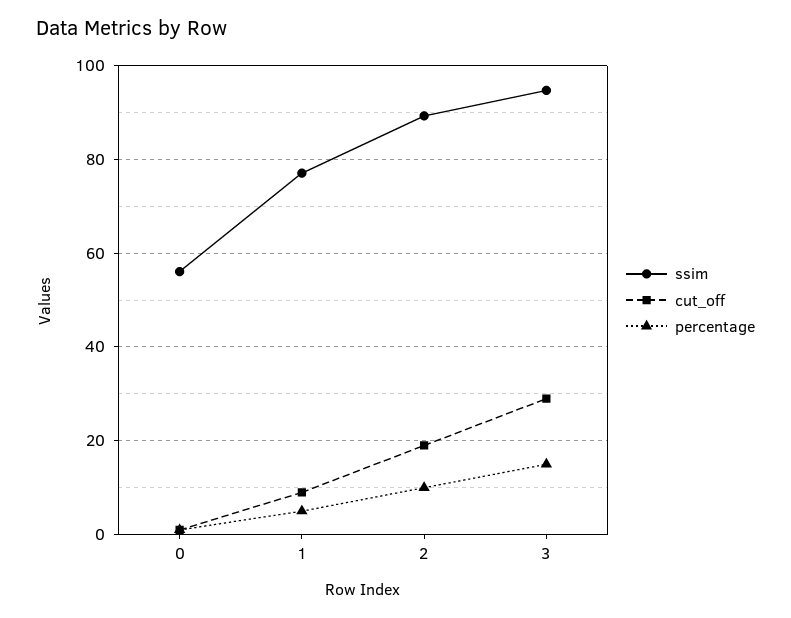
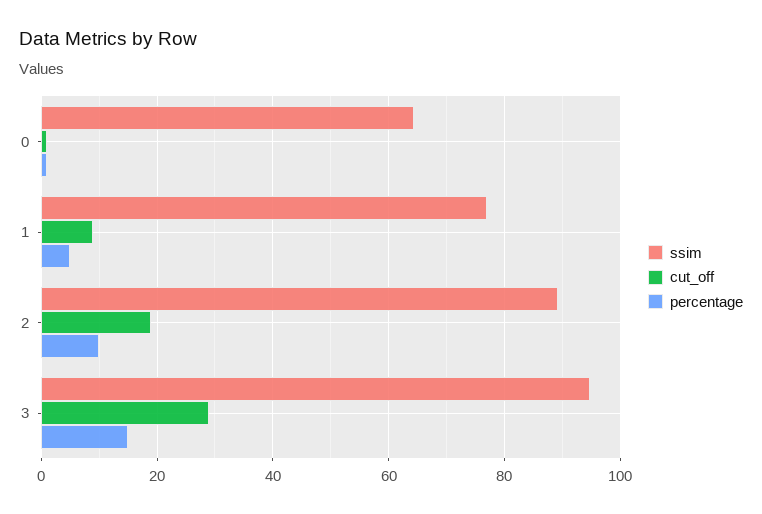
  {
    "ssim": {
-     "0": 56,
+     "0": 64,
      "1": 78,
      "2": 90,
      "3": 94
    },
    "cut_off": {
      "0": 2,
      "1": 10,
      "2": 20,
      "3": 30
    },
    "percentage": {
      "0": 2,
      "1": 6,
      "2": 10,
      "3": 16
    }
  }

